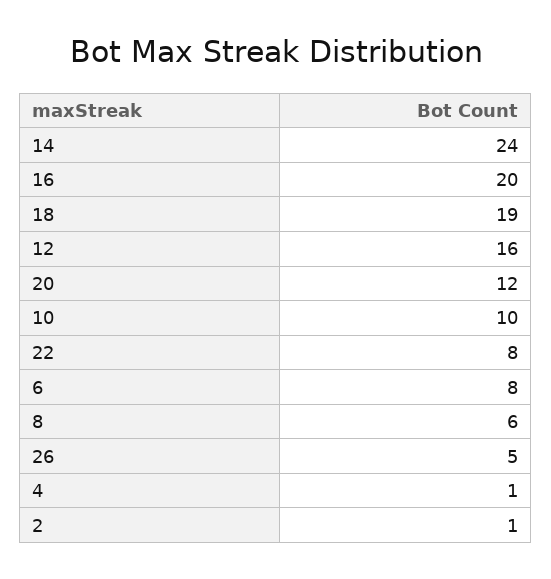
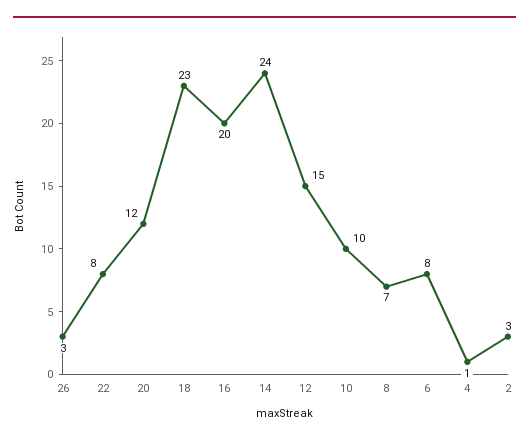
  {
    "14": 24,
    "16": 20,
-   "18": 19,
+   "18": 23,
-   "12": 16,
+   "12": 15,
    "20": 12,
    "10": 10,
    "22": 8,
    "6": 8,
-   "8": 6,
+   "8": 7,
-   "26": 5,
+   "26": 3,
    "4": 1,
-   "2": 1
+   "2": 3
  }

